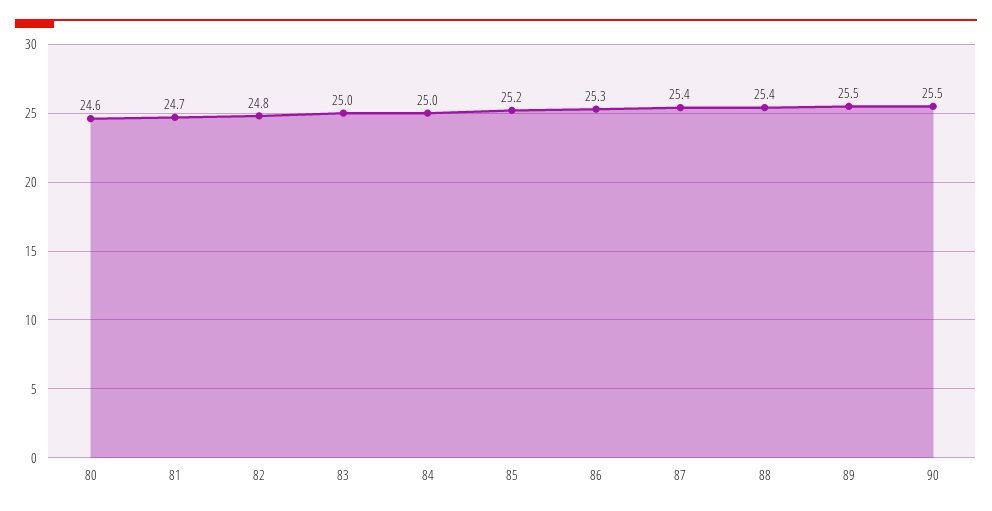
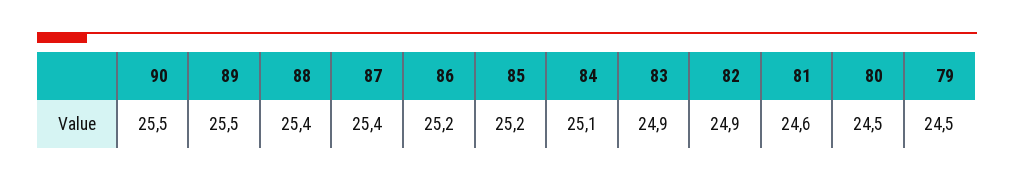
  {
-   "80": 24.6,
+   "80": 24.5,
-   "81": 24.7,
+   "81": 24.6,
-   "82": 24.8,
+   "82": 24.9,
-   "83": 25,
+   "83": 24.9,
-   "84": 25,
+   "84": 25.1,
    "85": 25.2,
-   "86": 25.3,
+   "86": 25.2,
    "87": 25.4,
    "88": 25.4,
    "89": 25.5,
-   "90": 25.5
+   "90": 25.5,
+   "79": 24.5
  }

